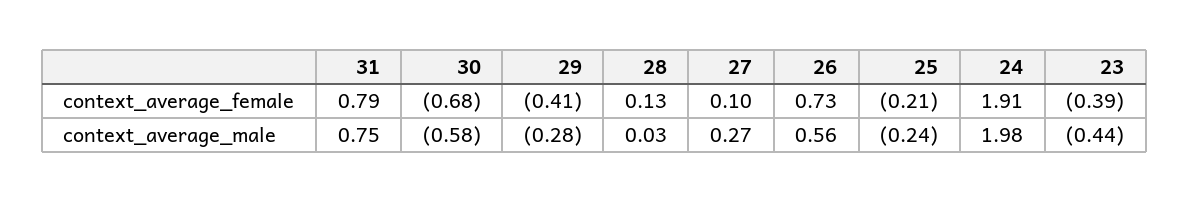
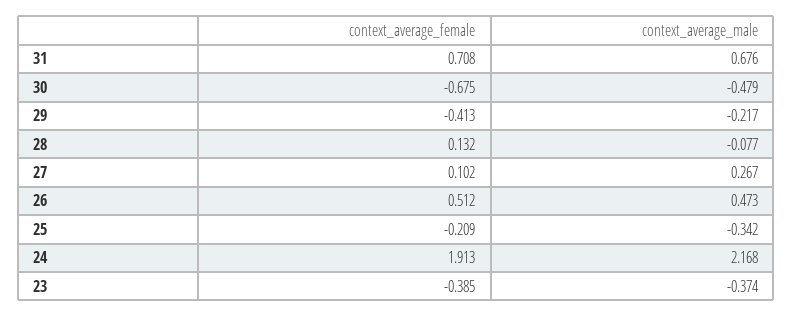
  {
    "31": {
-     "context_average_female": 0.79,
+     "context_average_female": 0.708,
-     "context_average_male": 0.75
+     "context_average_male": 0.676
    },
    "30": {
      "context_average_female": -0.675,
-     "context_average_male": -0.58
+     "context_average_male": -0.479
    },
    "29": {
      "context_average_female": -0.413,
-     "context_average_male": -0.28
+     "context_average_male": -0.217
    },
    "28": {
      "context_average_female": 0.132,
-     "context_average_male": 0.03
+     "context_average_male": -0.077
    },
    "27": {
      "context_average_female": 0.102,
      "context_average_male": 0.267
    },
    "26": {
-     "context_average_female": 0.73,
+     "context_average_female": 0.512,
-     "context_average_male": 0.56
+     "context_average_male": 0.473
    },
    "25": {
      "context_average_female": -0.209,
-     "context_average_male": -0.24
+     "context_average_male": -0.342
    },
    "24": {
      "context_average_female": 1.913,
-     "context_average_male": 1.98
+     "context_average_male": 2.168
    },
    "23": {
      "context_average_female": -0.385,
-     "context_average_male": -0.44
+     "context_average_male": -0.374
    }
  }

